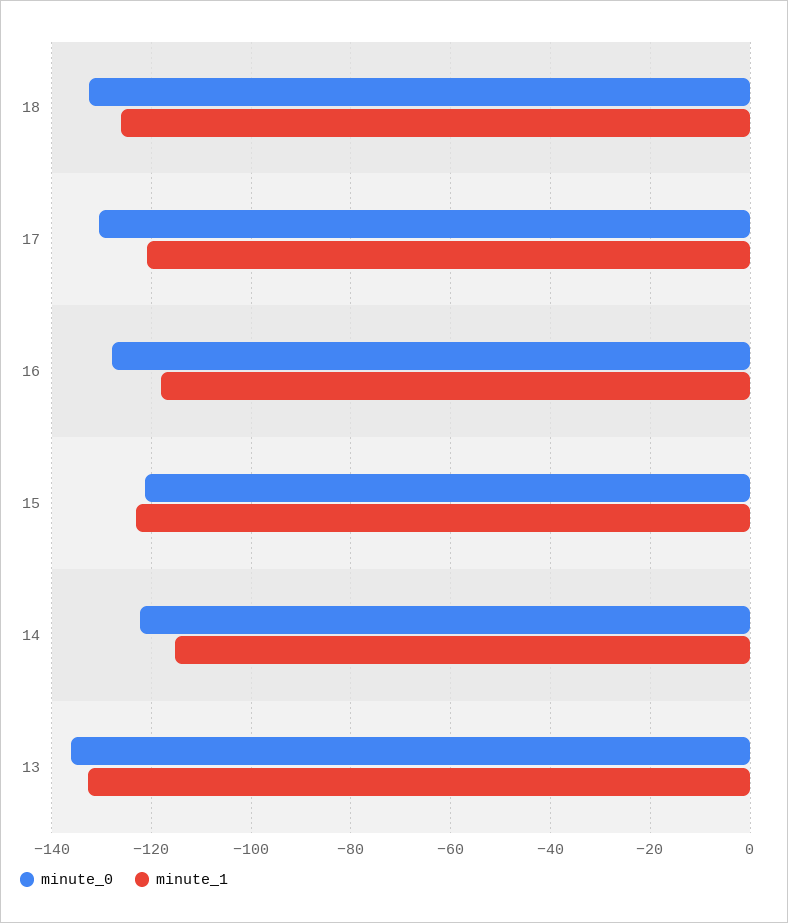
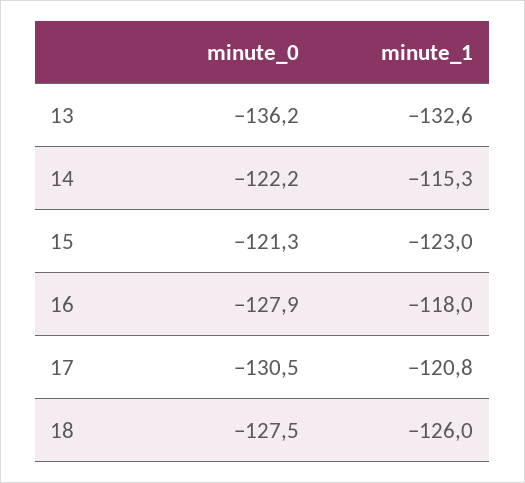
  {
    "minute_0": {
-     "18": -132,
+     "18": -127.5,
      "17": -130.5,
      "16": -127.9,
      "15": -121.3,
      "14": -122.2,
      "13": -136.2
    },
    "minute_1": {
      "18": -126,
      "17": -120.8,
      "16": -118,
      "15": -123,
      "14": -115.3,
      "13": -132.6
    }
  }

